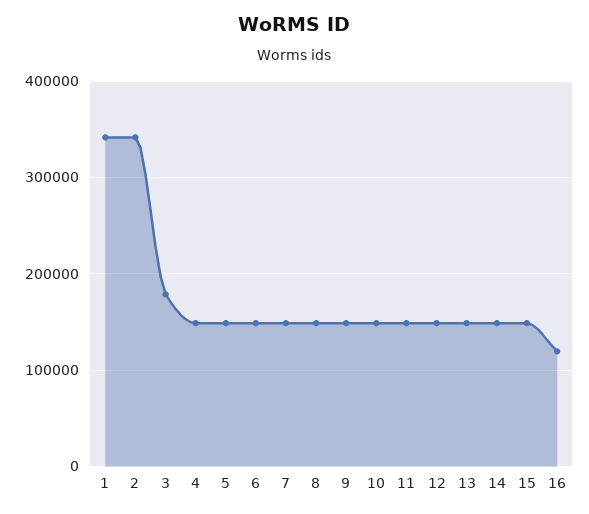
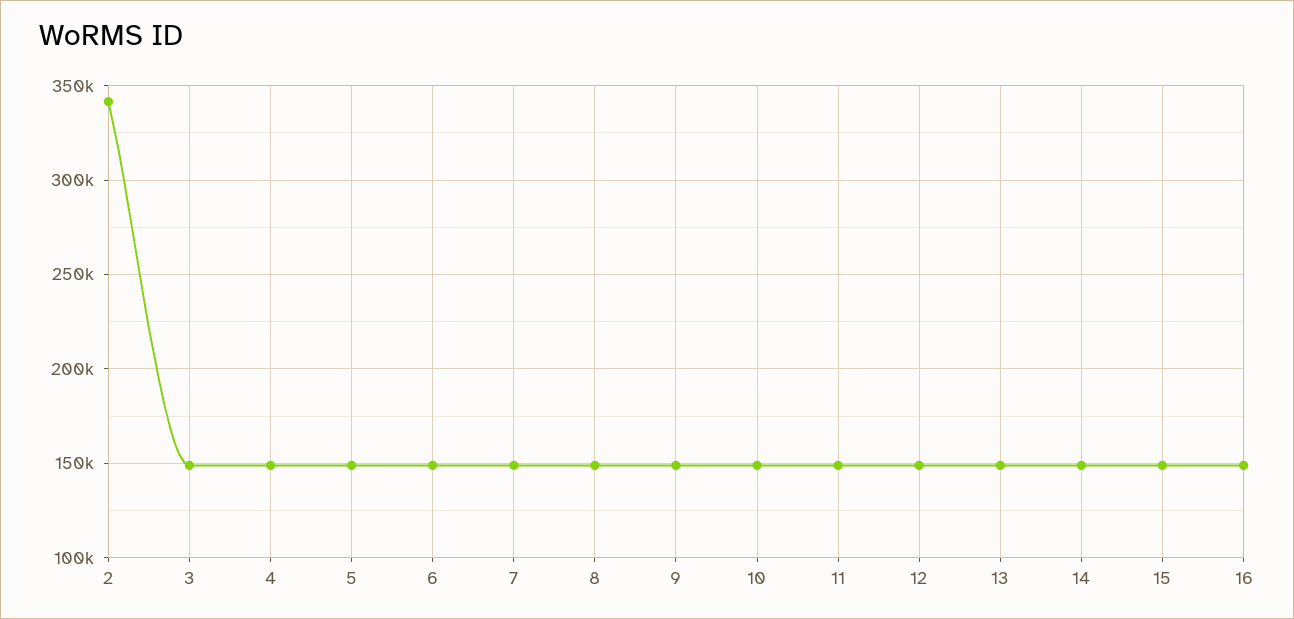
  {
-   "1": 340000,
    "2": 340000,
-   "3": 180000,
+   "3": 150000,
    "4": 150000,
    "5": 150000,
    "6": 150000,
    "7": 150000,
    "8": 150000,
    "9": 150000,
    "10": 150000,
    "11": 150000,
    "12": 150000,
    "13": 150000,
    "14": 150000,
    "15": 150000,
-   "16": 120000
+   "16": 150000
  }

